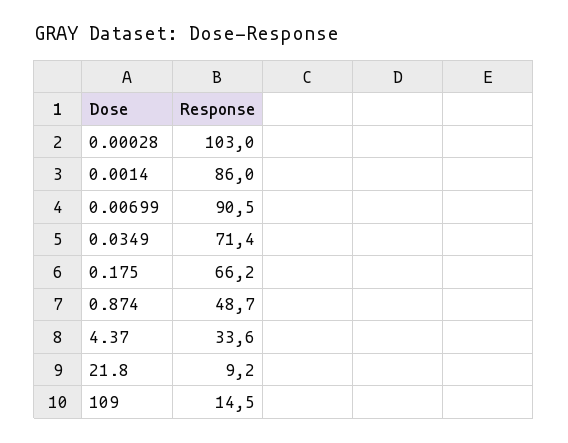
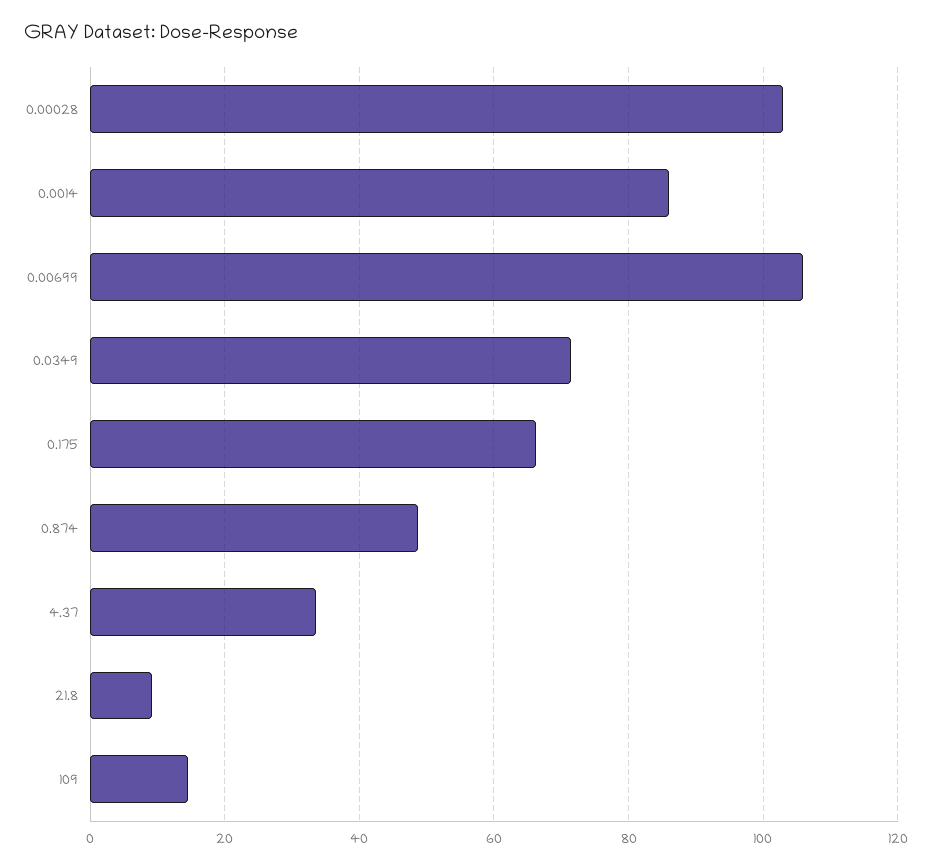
  {
    "0.00028": 103,
    "0.0014": 86,
-   "0.00699": 90.5,
+   "0.00699": 106,
    "0.0349": 71.4,
    "0.175": 66.2,
    "0.874": 48.7,
    "4.37": 33.6,
    "21.8": 9.2,
    "109": 14.5
  }

